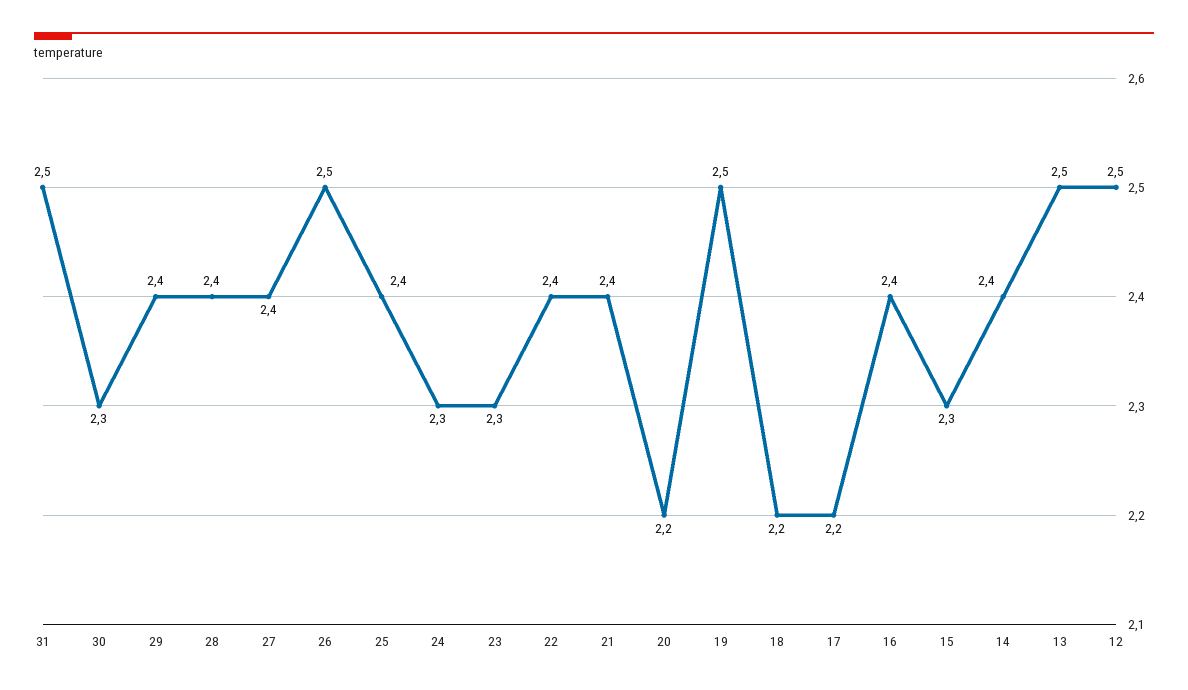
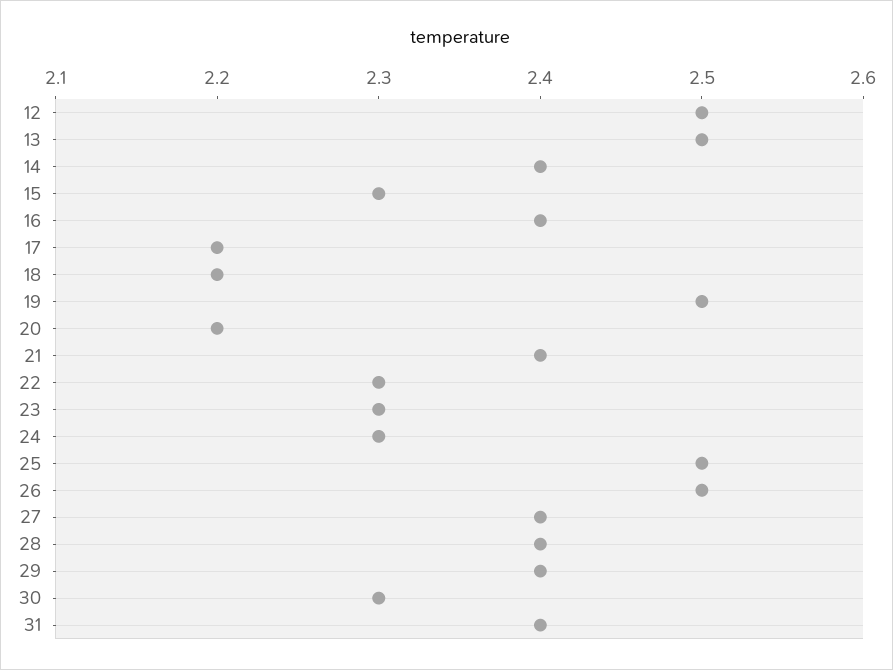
  {
-   "31": 2.5,
+   "31": 2.4,
    "30": 2.3,
    "29": 2.4,
    "28": 2.4,
    "27": 2.4,
    "26": 2.5,
-   "25": 2.4,
+   "25": 2.5,
    "24": 2.3,
    "23": 2.3,
-   "22": 2.4,
+   "22": 2.3,
    "21": 2.4,
    "20": 2.2,
    "19": 2.5,
    "18": 2.2,
    "17": 2.2,
    "16": 2.4,
    "15": 2.3,
    "14": 2.4,
    "13": 2.5,
    "12": 2.5
  }

